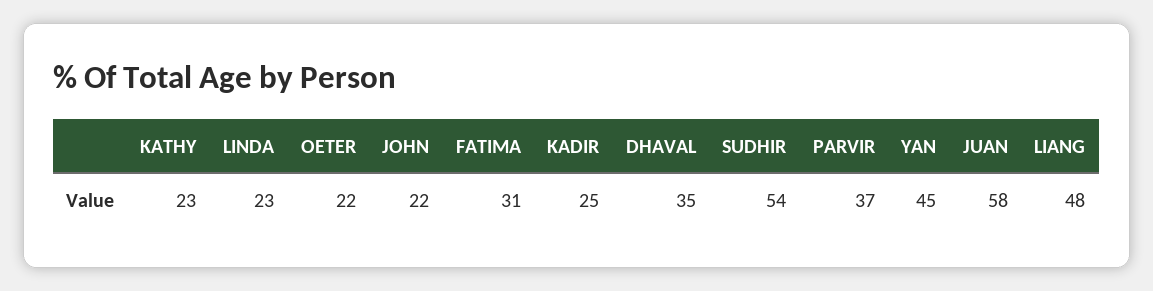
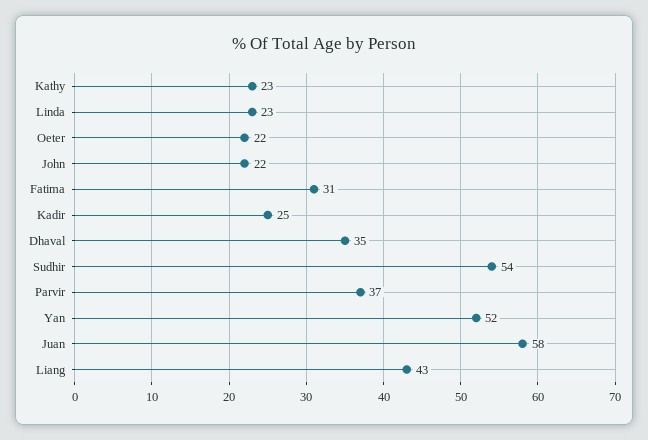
  {
    "KATHY": 23,
    "LINDA": 23,
    "OETER": 22,
    "JOHN": 22,
    "FATIMA": 31,
    "KADIR": 25,
    "DHAVAL": 35,
    "SUDHIR": 54,
    "PARVIR": 37,
-   "YAN": 45,
+   "YAN": 52,
    "JUAN": 58,
-   "LIANG": 48
+   "LIANG": 43
  }

